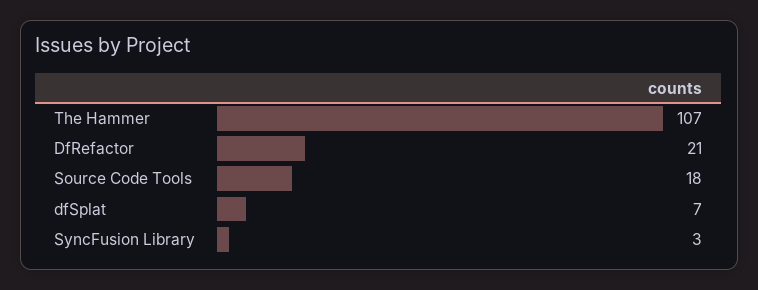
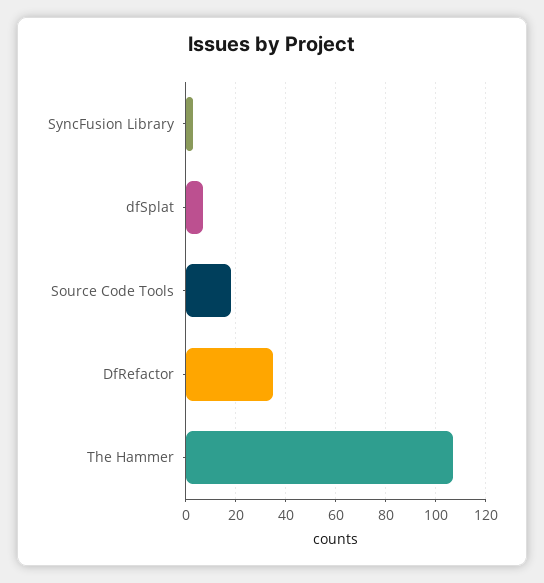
  {
    "The Hammer": 107,
-   "DfRefactor": 21,
+   "DfRefactor": 35,
    "Source Code Tools": 18,
    "dfSplat": 7,
    "SyncFusion Library": 3
  }

